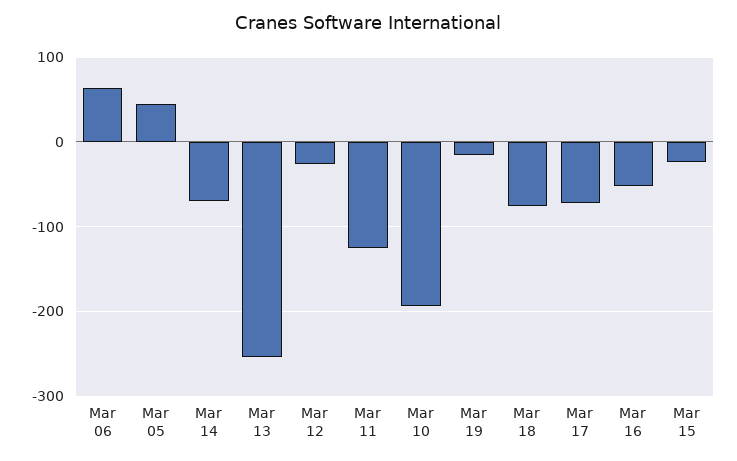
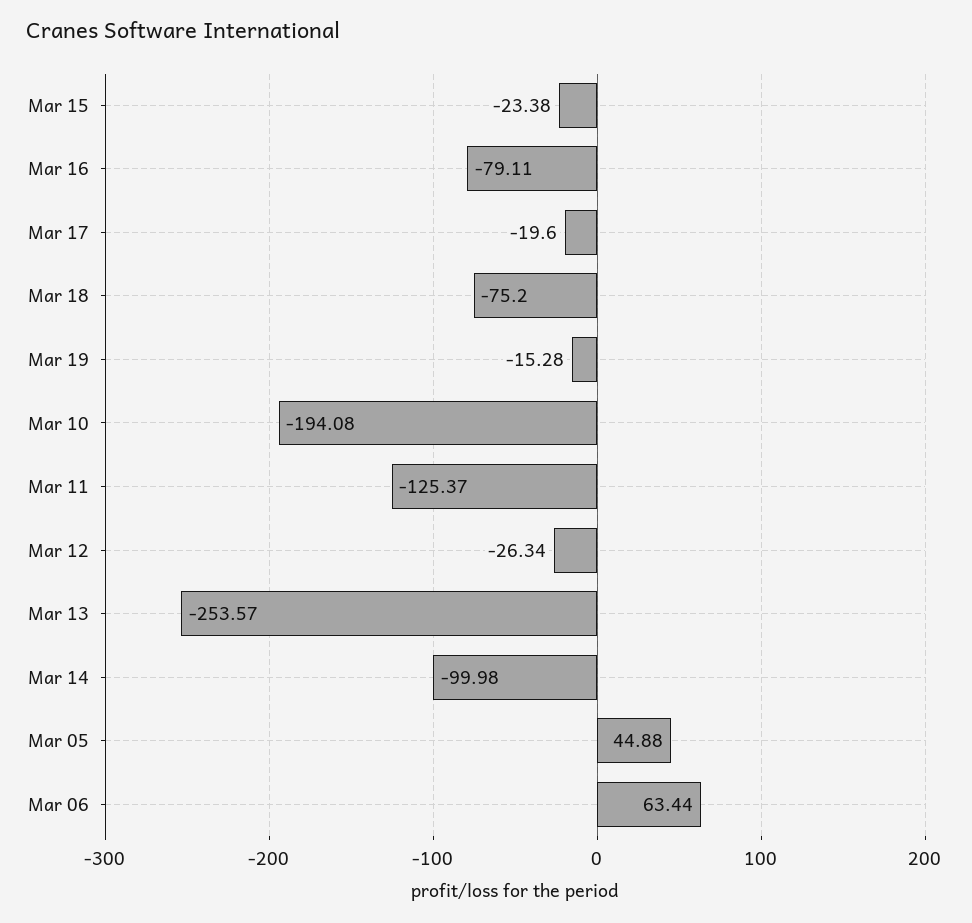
  {
    "Mar 06": 63.44,
    "Mar 05": 44.88,
-   "Mar 14": -70,
+   "Mar 14": -99.98,
    "Mar 13": -253.57,
    "Mar 12": -26.34,
    "Mar 11": -125.37,
    "Mar 10": -194.08,
    "Mar 19": -15.28,
    "Mar 18": -75.2,
-   "Mar 17": -70,
+   "Mar 17": -19.6,
-   "Mar 16": -50,
+   "Mar 16": -79.11,
    "Mar 15": -23.38
  }

